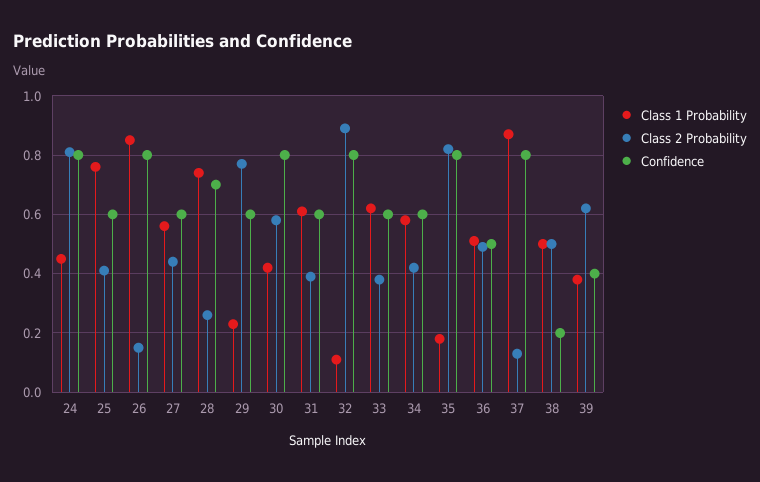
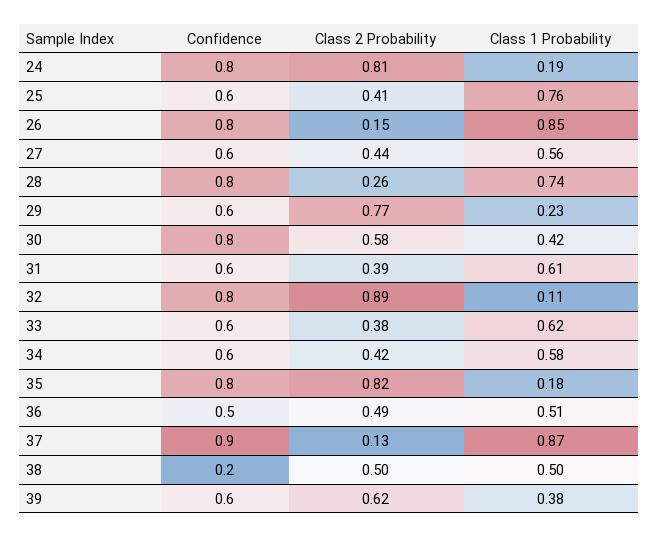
  {
    "Class 1 Probability": {
-     "24": 0.45,
+     "24": 0.19,
      "25": 0.76,
      "26": 0.85,
      "27": 0.56,
      "28": 0.74,
      "29": 0.23,
      "30": 0.42,
      "31": 0.61,
      "32": 0.11,
      "33": 0.62,
      "34": 0.58,
      "35": 0.18,
      "36": 0.51,
      "37": 0.87,
      "38": 0.5,
      "39": 0.38
    },
    "Class 2 Probability": {
      "24": 0.81,
      "25": 0.41,
      "26": 0.15,
      "27": 0.44,
      "28": 0.26,
      "29": 0.77,
      "30": 0.58,
      "31": 0.39,
      "32": 0.89,
      "33": 0.38,
      "34": 0.42,
      "35": 0.82,
      "36": 0.49,
      "37": 0.13,
      "38": 0.5,
      "39": 0.62
    },
    "Confidence": {
      "24": 0.8,
      "25": 0.6,
      "26": 0.8,
      "27": 0.6,
-     "28": 0.7,
+     "28": 0.8,
      "29": 0.6,
      "30": 0.8,
      "31": 0.6,
      "32": 0.8,
      "33": 0.6,
      "34": 0.6,
      "35": 0.8,
      "36": 0.5,
-     "37": 0.8,
+     "37": 0.9,
      "38": 0.2,
-     "39": 0.4
+     "39": 0.6
    }
  }

